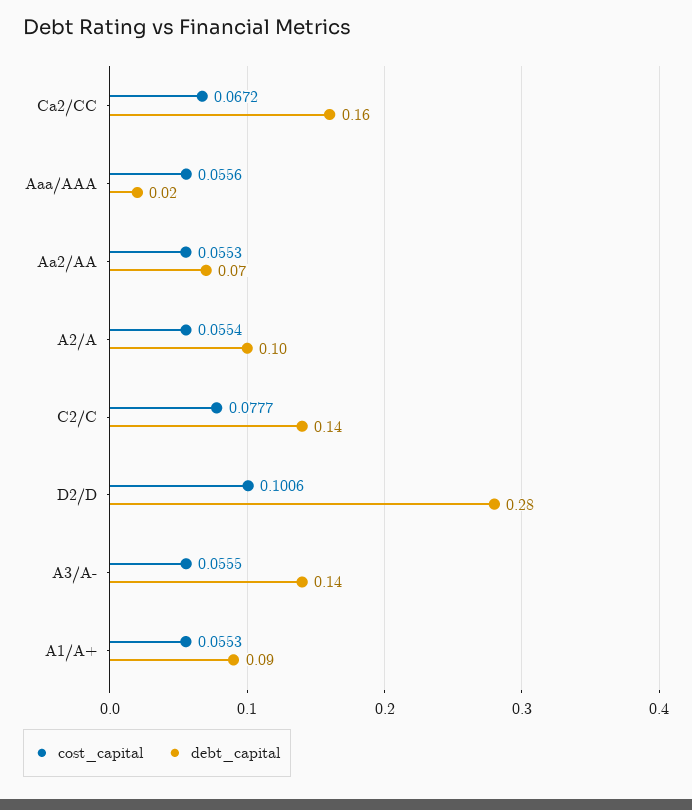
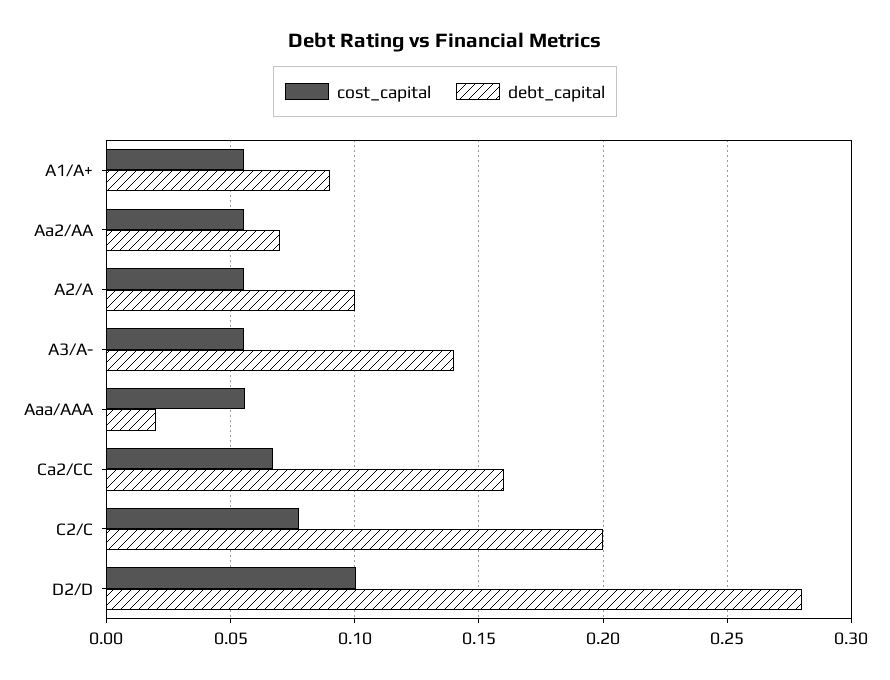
  {
    "cost_capital": {
      "Ca2/CC": 0.0672,
      "Aaa/AAA": 0.0556,
      "Aa2/AA": 0.0553,
      "A2/A": 0.0554,
      "C2/C": 0.0777,
      "D2/D": 0.1006,
      "A3/A-": 0.0555,
      "A1/A+": 0.0553
    },
    "debt_capital": {
      "Ca2/CC": 0.16,
      "Aaa/AAA": 0.02,
      "Aa2/AA": 0.07,
      "A2/A": 0.1,
-     "C2/C": 0.14,
+     "C2/C": 0.2,
      "D2/D": 0.28,
      "A3/A-": 0.14,
      "A1/A+": 0.09
    }
  }

